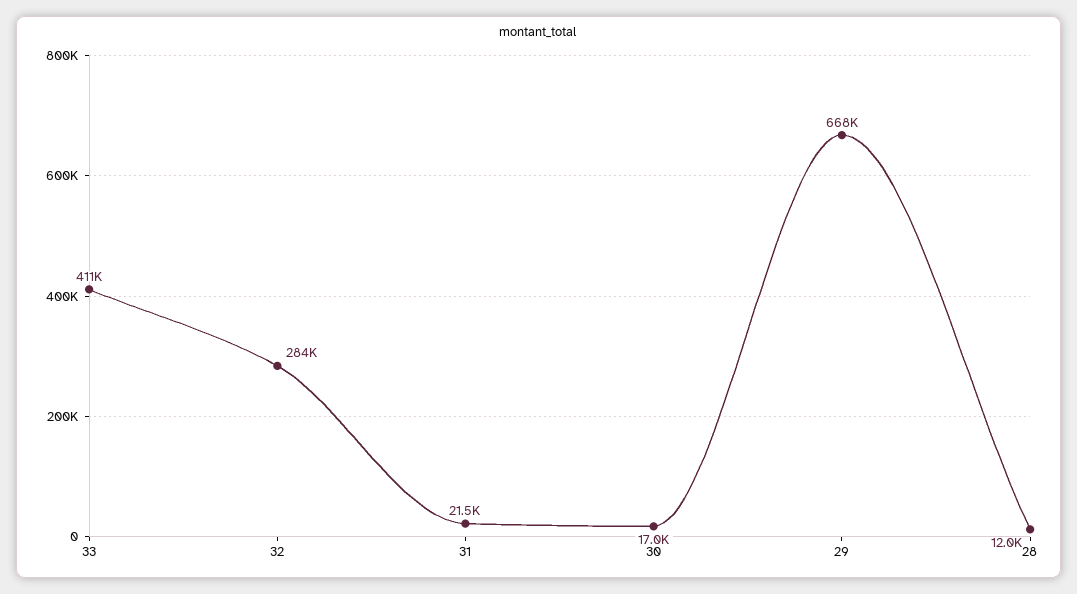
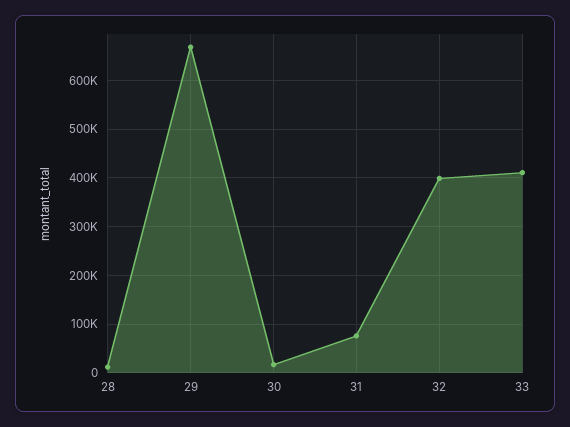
  {
    "33": 411000,
-   "32": 284000,
+   "32": 400000,
-   "31": 21500,
+   "31": 80000,
    "30": 17000,
    "29": 668000,
    "28": 12000
  }

